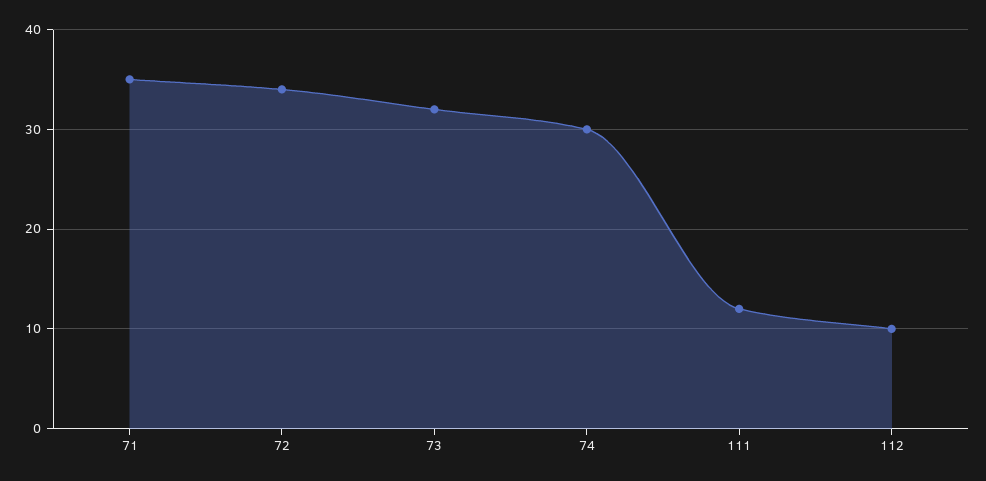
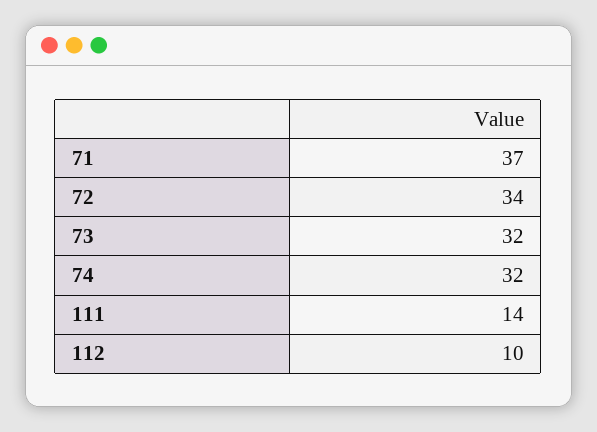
  {
-   "71": 35,
+   "71": 37,
    "72": 34,
    "73": 32,
-   "74": 30,
+   "74": 32,
-   "111": 12,
+   "111": 14,
    "112": 10
  }

